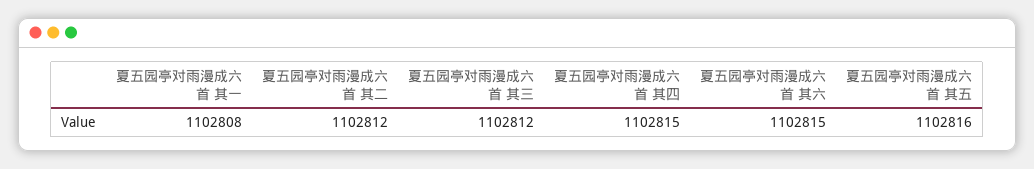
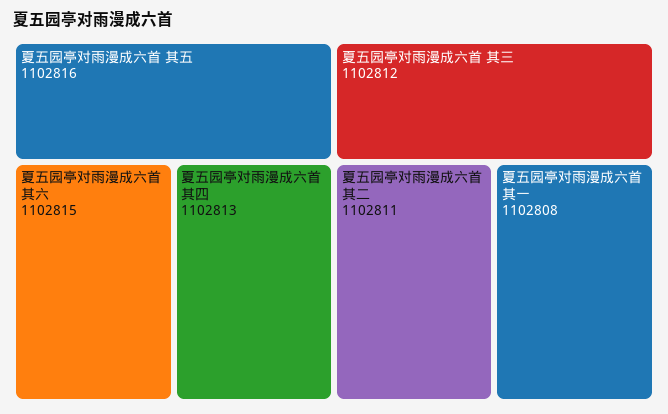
  {
    "夏五园亭对雨漫成六首 其一": 1102808,
-   "夏五园亭对雨漫成六首 其二": 1102812,
+   "夏五园亭对雨漫成六首 其二": 1102811,
    "夏五园亭对雨漫成六首 其三": 1102812,
-   "夏五园亭对雨漫成六首 其四": 1102815,
+   "夏五园亭对雨漫成六首 其四": 1102813,
    "夏五园亭对雨漫成六首 其六": 1102815,
    "夏五园亭对雨漫成六首 其五": 1102816
  }

